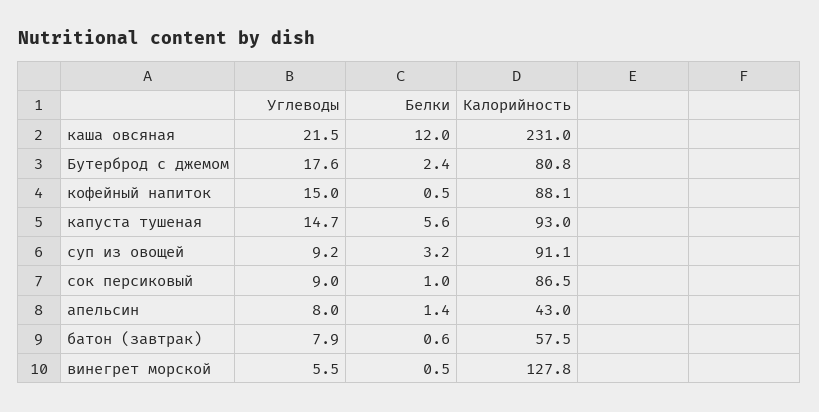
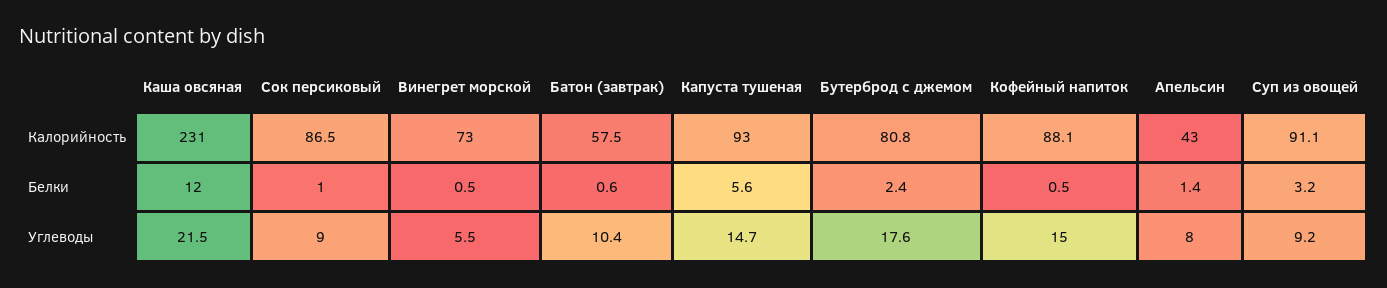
  {
    "Углеводы": {
      "каша овсяная": 21.5,
      "Бутерброд с джемом": 17.6,
      "кофейный напиток": 15,
      "капуста тушеная": 14.7,
      "суп из овощей": 9.2,
      "сок персиковый": 9,
      "апельсин": 8,
-     "батон (завтрак)": 7.9,
+     "батон (завтрак)": 10.4,
      "винегрет морской": 5.5
    },
    "Белки": {
      "каша овсяная": 12,
      "Бутерброд с джемом": 2.4,
      "кофейный напиток": 0.5,
      "капуста тушеная": 5.6,
      "суп из овощей": 3.2,
      "сок персиковый": 1,
      "апельсин": 1.4,
      "батон (завтрак)": 0.6,
      "винегрет морской": 0.5
    },
    "Калорийность": {
      "каша овсяная": 231,
      "Бутерброд с джемом": 80.8,
      "кофейный напиток": 88.1,
      "капуста тушеная": 93,
      "суп из овощей": 91.1,
      "сок персиковый": 86.5,
      "апельсин": 43,
      "батон (завтрак)": 57.5,
-     "винегрет морской": 127.8
+     "винегрет морской": 73
    }
  }

